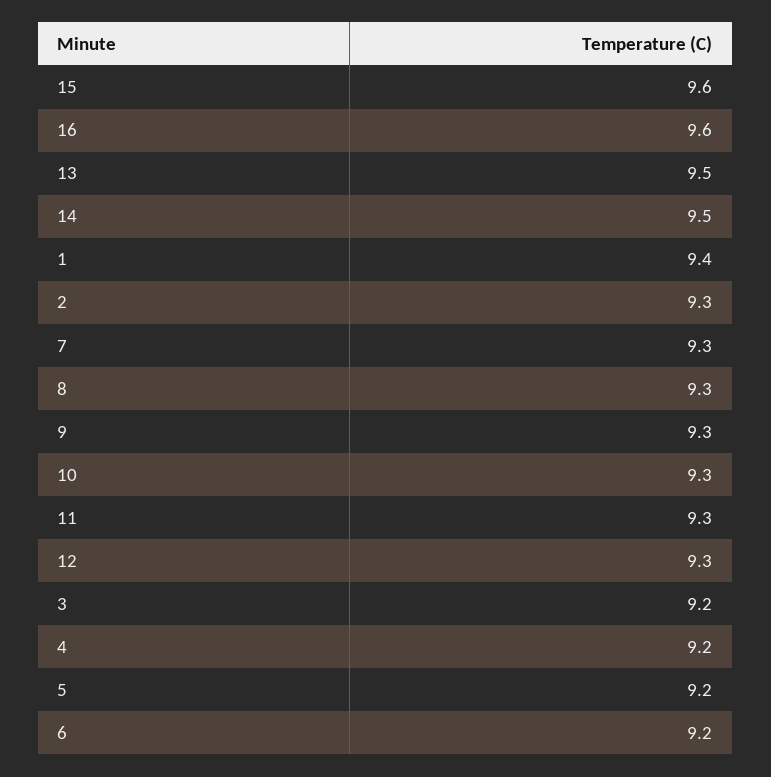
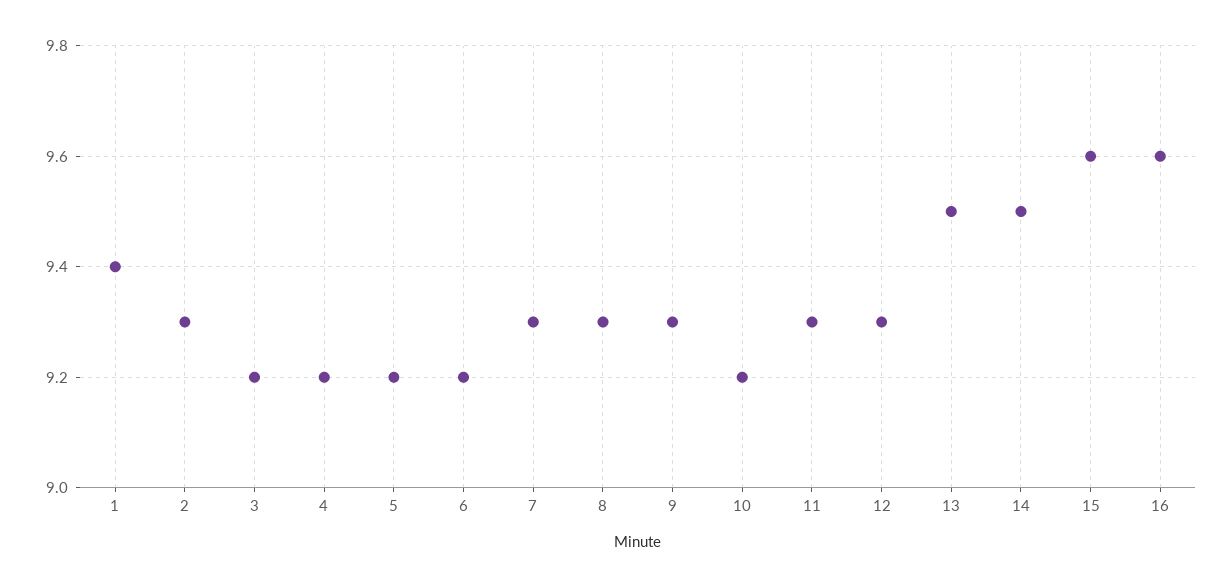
  {
    "15": 9.6,
    "16": 9.6,
    "13": 9.5,
    "14": 9.5,
    "1": 9.4,
    "2": 9.3,
    "7": 9.3,
    "8": 9.3,
    "9": 9.3,
-   "10": 9.3,
+   "10": 9.2,
    "11": 9.3,
    "12": 9.3,
    "3": 9.2,
    "4": 9.2,
    "5": 9.2,
    "6": 9.2
  }

